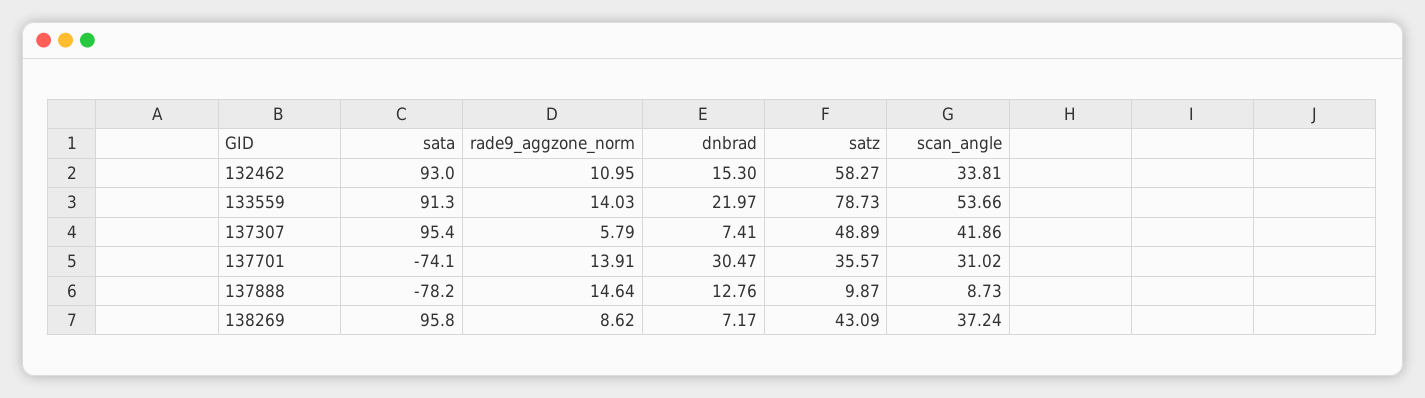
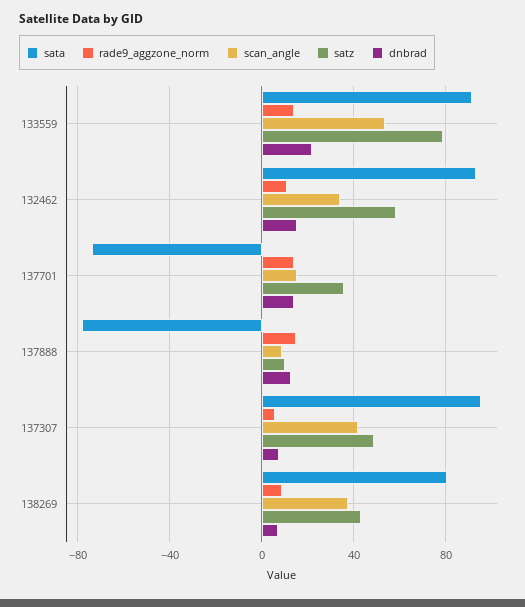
  {
    "sata": {
      "132462": 93,
      "133559": 91.3,
      "137307": 95.4,
      "137701": -74.1,
      "137888": -78.2,
-     "138269": 95.8
+     "138269": 80
    },
    "rade9_aggzone_norm": {
      "132462": 10.95,
      "133559": 14.03,
      "137307": 5.79,
      "137701": 13.91,
      "137888": 14.64,
      "138269": 8.62
    },
    "dnbrad": {
      "132462": 15.3,
      "133559": 21.97,
      "137307": 7.41,
-     "137701": 30.47,
+     "137701": 15,
      "137888": 12.76,
      "138269": 7.17
    },
    "satz": {
      "132462": 58.27,
      "133559": 78.73,
      "137307": 48.89,
      "137701": 35.57,
      "137888": 9.87,
      "138269": 43.09
    },
    "scan_angle": {
      "132462": 33.81,
      "133559": 53.66,
      "137307": 41.86,
-     "137701": 31.02,
+     "137701": 15,
      "137888": 8.73,
      "138269": 37.24
    }
  }

